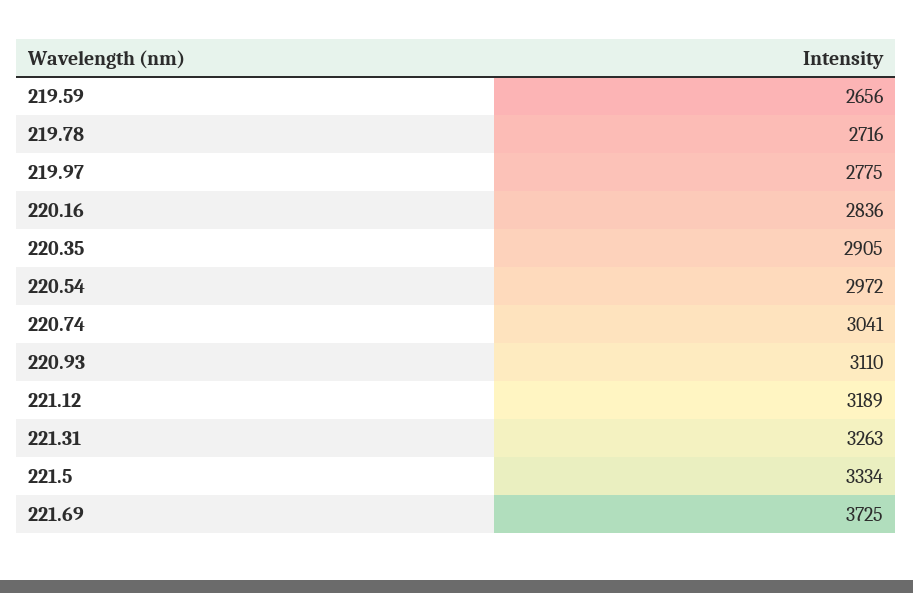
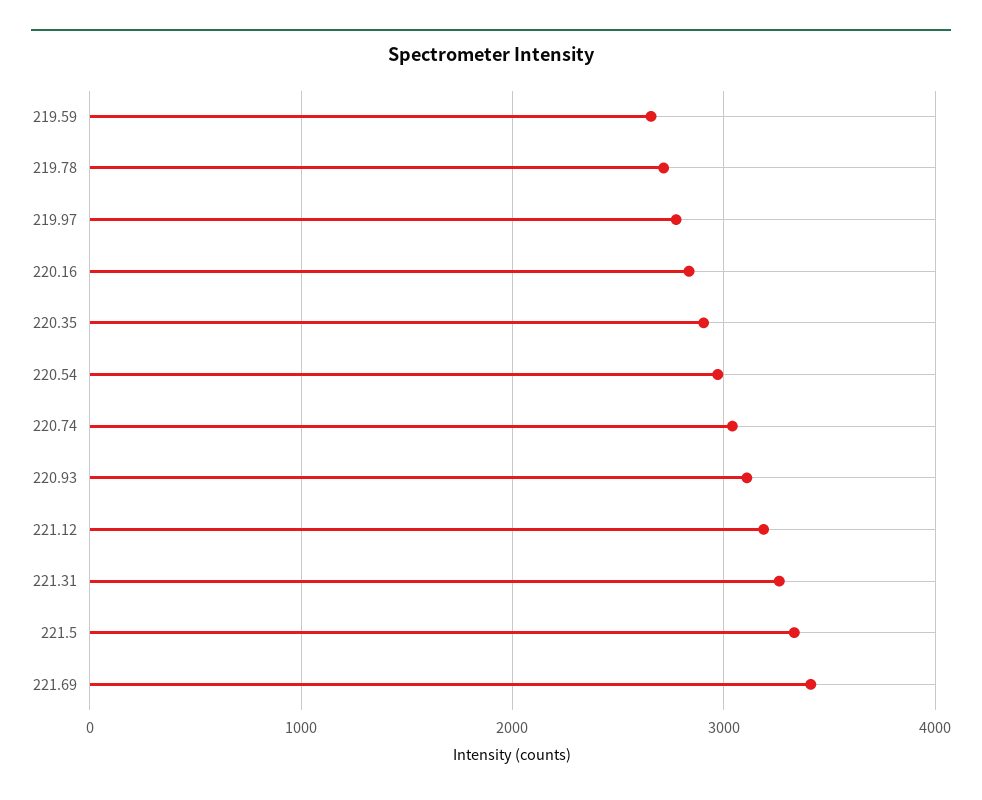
  {
    "219.59": 2656,
    "219.78": 2716,
    "219.97": 2775,
    "220.16": 2836,
    "220.35": 2905,
    "220.54": 2972,
    "220.74": 3041,
    "220.93": 3110,
    "221.12": 3189,
    "221.31": 3263,
    "221.5": 3334,
-   "221.69": 3725
+   "221.69": 3400
  }

